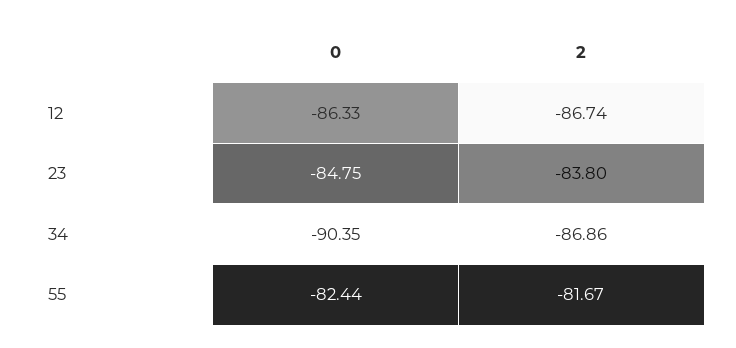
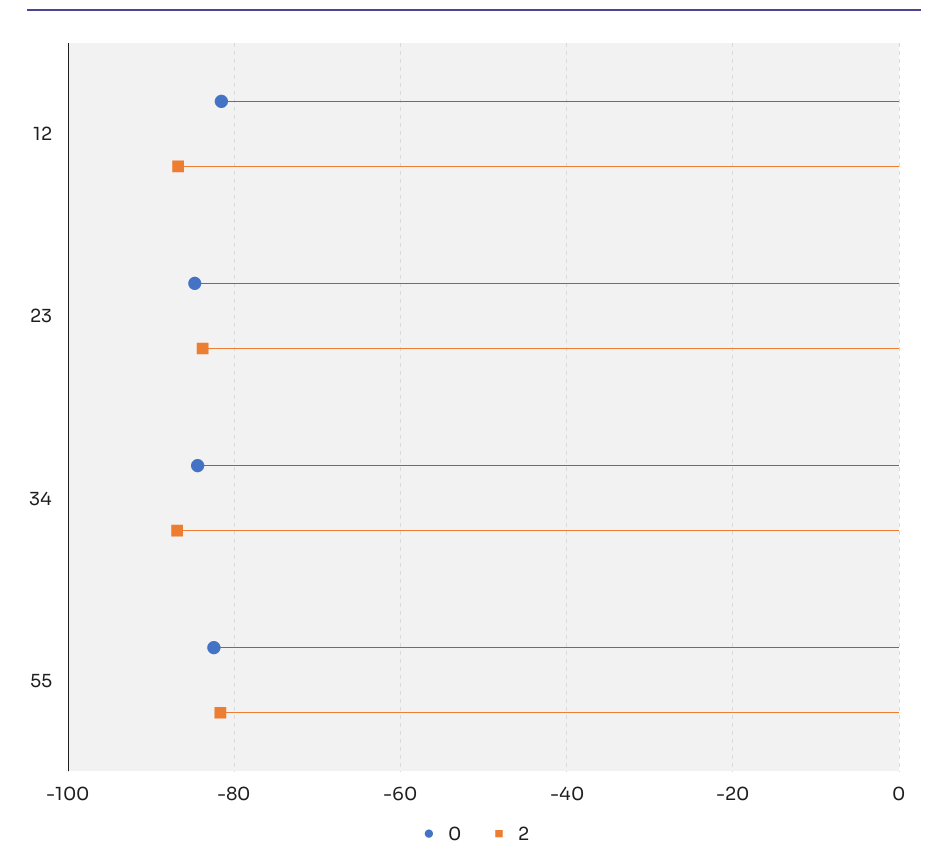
  {
    "0": {
-     "12": -86.33,
+     "12": -82,
      "23": -84.75,
-     "34": -90.35,
+     "34": -84,
      "55": -82.44
    },
    "2": {
      "12": -86.74,
      "23": -83.8,
      "34": -86.86,
      "55": -81.67
    }
  }

